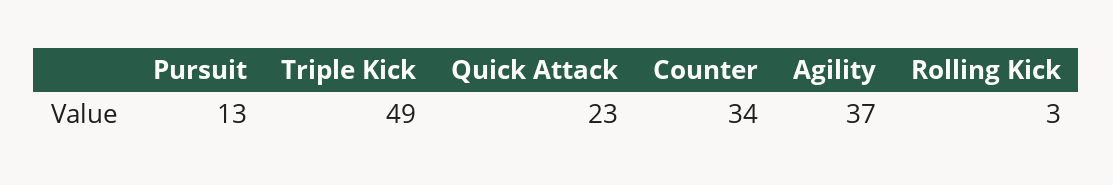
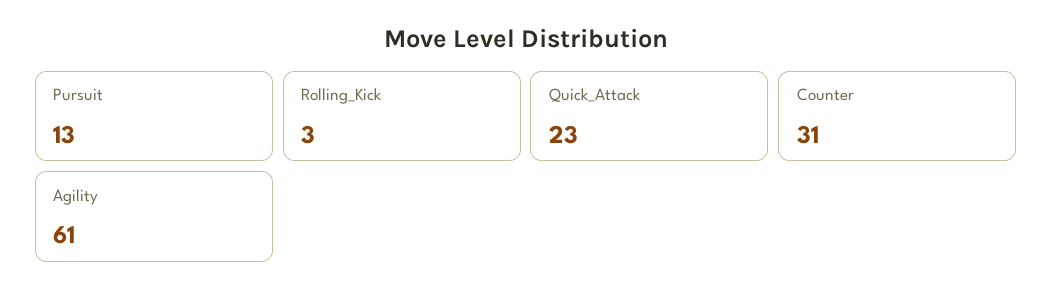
  {
    "Pursuit": 13,
-   "Triple Kick": 49,
    "Quick Attack": 23,
-   "Counter": 34,
+   "Counter": 31,
-   "Agility": 37,
+   "Agility": 61,
    "Rolling Kick": 3
  }

